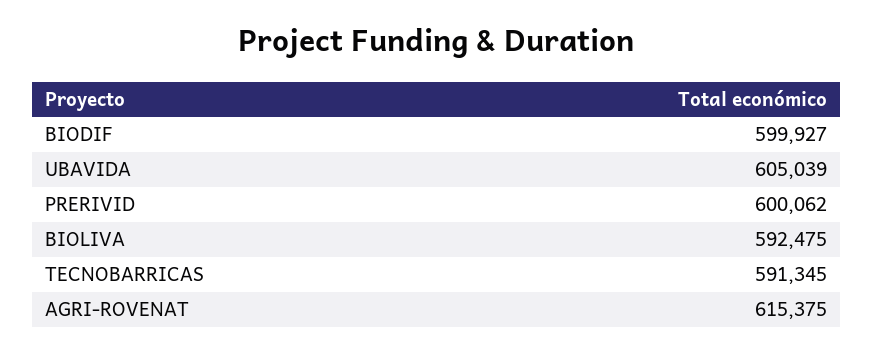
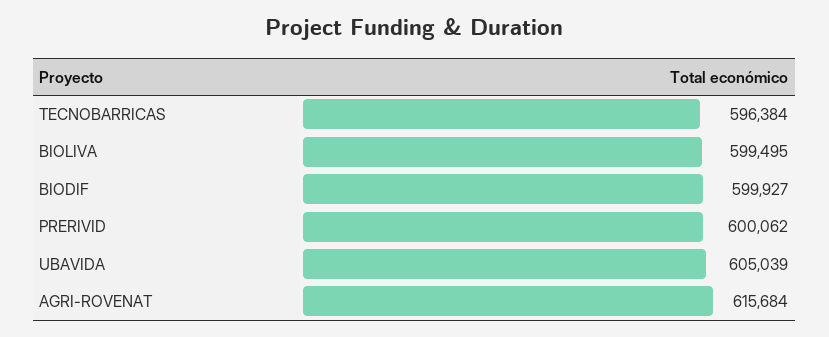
  {
    "BIODIF": 599927,
    "UBAVIDA": 605039,
    "PRERIVID": 600062,
-   "BIOLIVA": 592475,
+   "BIOLIVA": 599495,
-   "TECNOBARRICAS": 591345,
+   "TECNOBARRICAS": 596384,
-   "AGRI-ROVENAT": 615375
+   "AGRI-ROVENAT": 615684
  }

